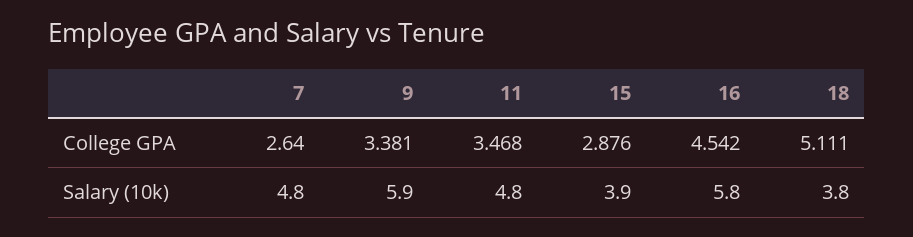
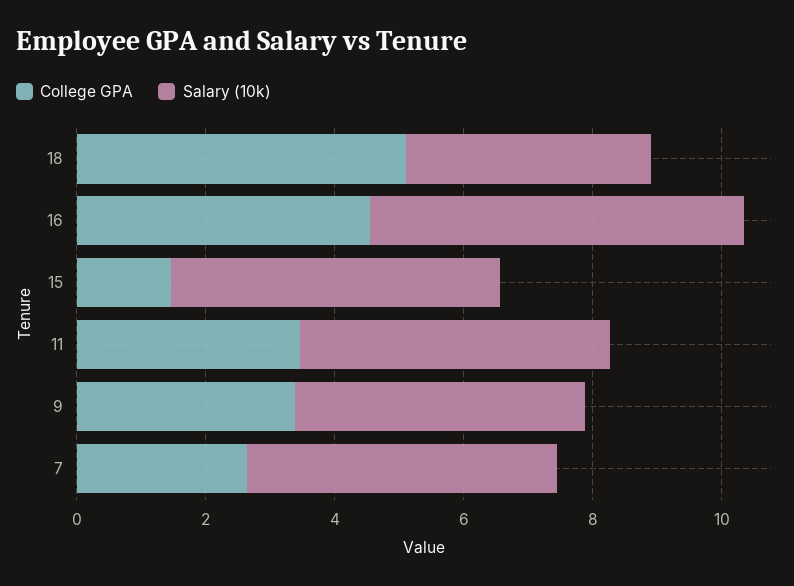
  {
    "College GPA": {
      "7": 2.64,
      "9": 3.381,
      "11": 3.468,
-     "15": 2.876,
+     "15": 1.5,
      "16": 4.542,
      "18": 5.111
    },
    "Salary (10k)": {
      "7": 4.8,
-     "9": 5.9,
+     "9": 4.5,
      "11": 4.8,
-     "15": 3.9,
+     "15": 5,
      "16": 5.8,
      "18": 3.8
    }
  }

